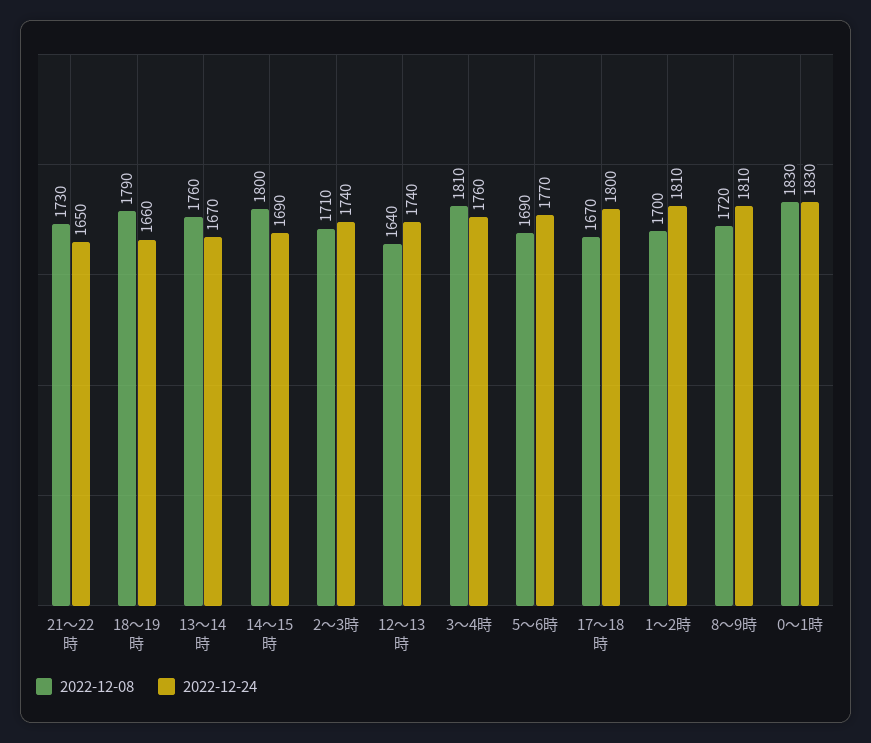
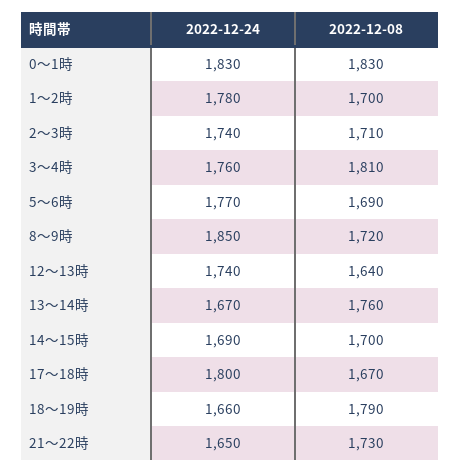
  {
    "2022-12-08": {
      "21～22時": 1730,
      "18～19時": 1790,
      "13～14時": 1760,
-     "14～15時": 1800,
+     "14～15時": 1700,
      "2～3時": 1710,
      "12～13時": 1640,
      "3～4時": 1810,
      "5～6時": 1690,
      "17～18時": 1670,
      "1～2時": 1700,
      "8～9時": 1720,
      "0～1時": 1830
    },
    "2022-12-24": {
      "21～22時": 1650,
      "18～19時": 1660,
      "13～14時": 1670,
      "14～15時": 1690,
      "2～3時": 1740,
      "12～13時": 1740,
      "3～4時": 1760,
      "5～6時": 1770,
      "17～18時": 1800,
-     "1～2時": 1810,
+     "1～2時": 1780,
-     "8～9時": 1810,
+     "8～9時": 1850,
      "0～1時": 1830
    }
  }

